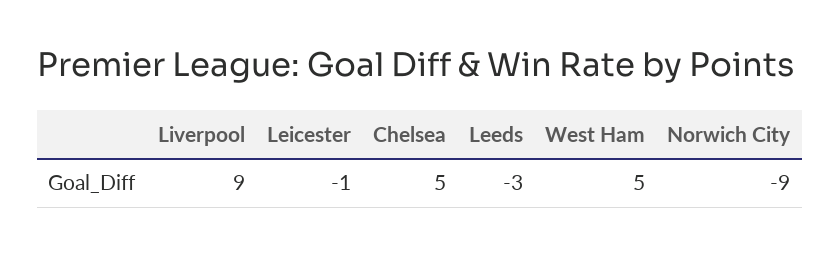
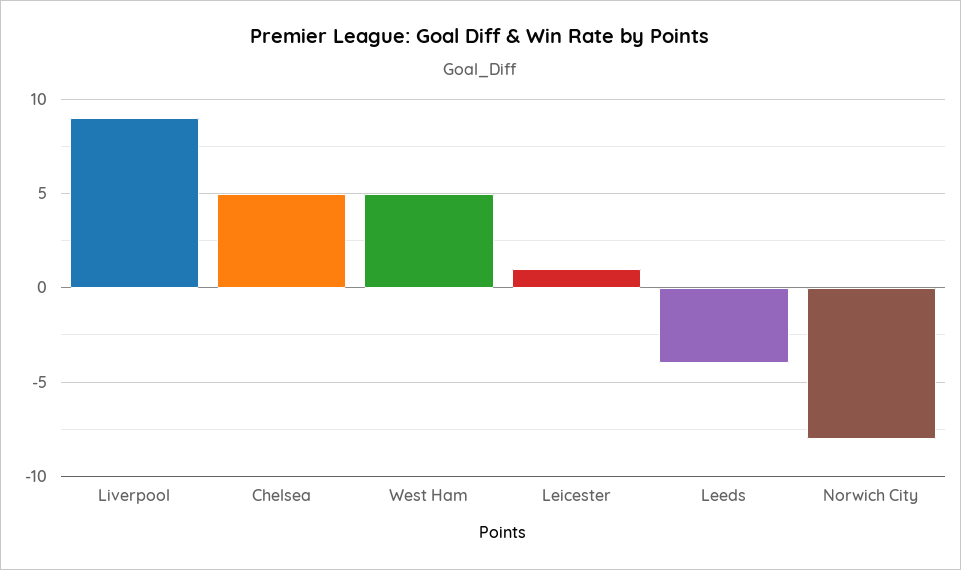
  {
    "Liverpool": 9,
-   "Leicester": -1,
+   "Leicester": 1,
    "Chelsea": 5,
-   "Leeds": -3,
+   "Leeds": -4,
    "West Ham": 5,
-   "Norwich City": -9
+   "Norwich City": -8
  }

